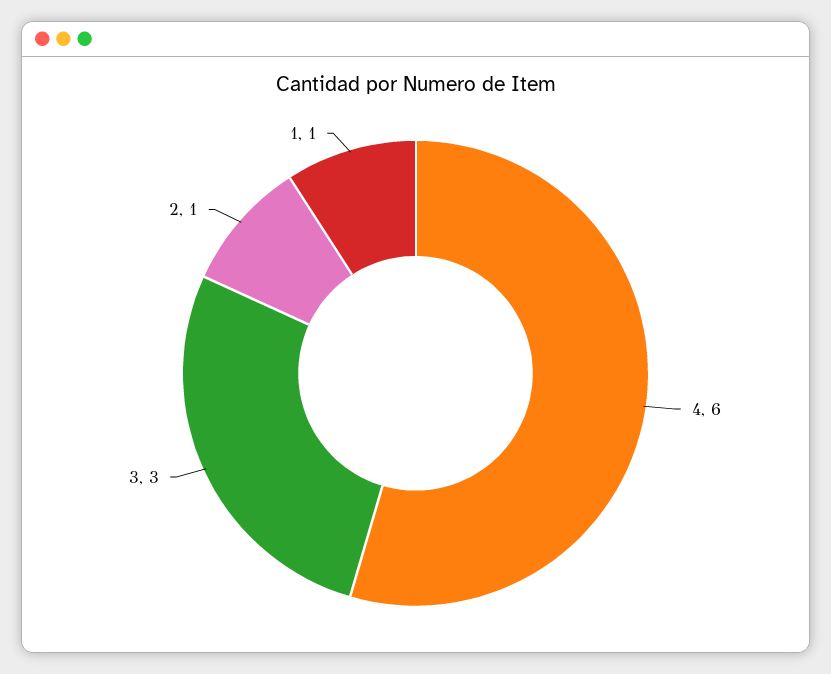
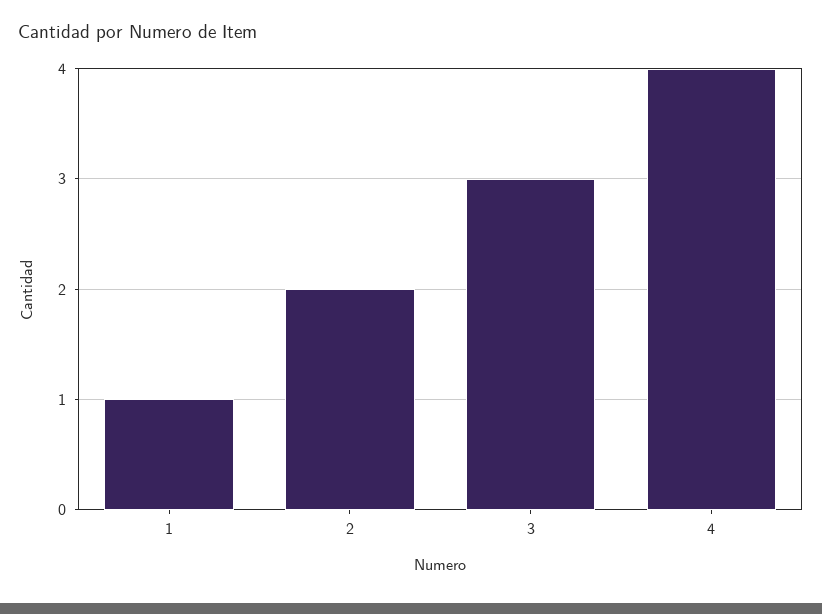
  {
-   "4": 6,
+   "4": 4,
    "3": 3,
-   "2": 1,
+   "2": 2,
    "1": 1
  }

